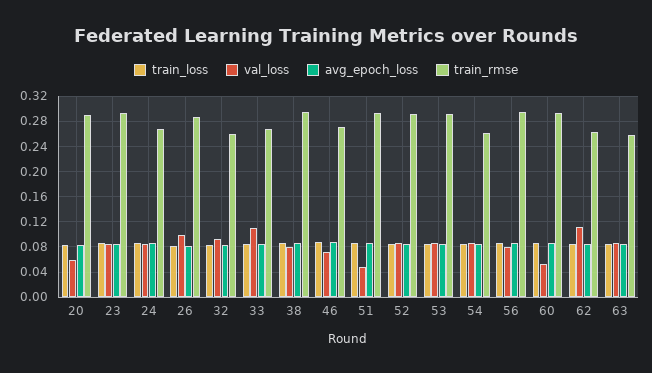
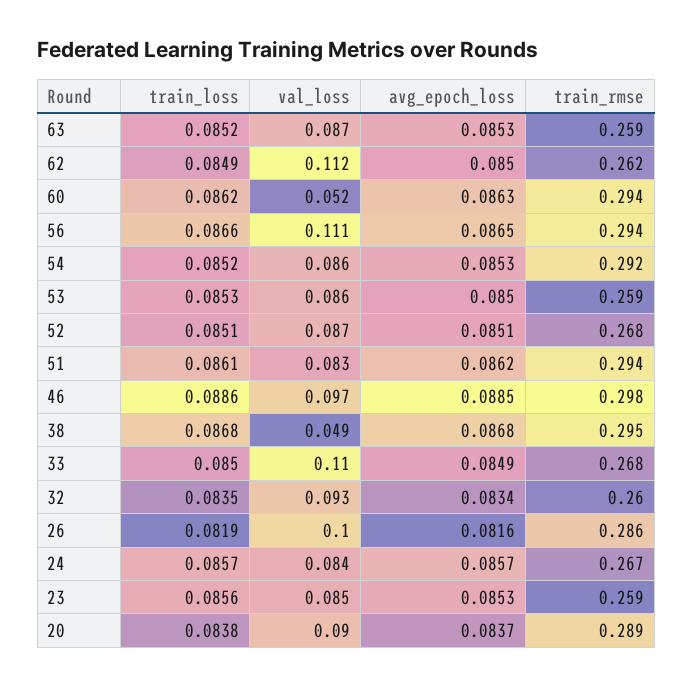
  {
    "train_loss": {
      "20": 0.0838,
      "23": 0.0856,
      "24": 0.0857,
      "26": 0.0819,
      "32": 0.0835,
      "33": 0.085,
      "38": 0.0868,
      "46": 0.0886,
      "51": 0.0861,
      "52": 0.0851,
      "53": 0.0853,
      "54": 0.0852,
      "56": 0.0866,
      "60": 0.0862,
      "62": 0.0849,
      "63": 0.0852
    },
    "val_loss": {
-     "20": 0.06,
+     "20": 0.09,
      "23": 0.085,
      "24": 0.084,
      "26": 0.1,
      "32": 0.093,
      "33": 0.11,
-     "38": 0.08,
+     "38": 0.049,
-     "46": 0.07,
+     "46": 0.097,
-     "51": 0.05,
+     "51": 0.083,
      "52": 0.087,
      "53": 0.086,
      "54": 0.086,
-     "56": 0.08,
+     "56": 0.111,
      "60": 0.052,
      "62": 0.112,
      "63": 0.087
    },
    "avg_epoch_loss": {
      "20": 0.0837,
      "23": 0.0853,
      "24": 0.0857,
      "26": 0.0816,
      "32": 0.0834,
      "33": 0.0849,
      "38": 0.0868,
      "46": 0.0885,
      "51": 0.0862,
      "52": 0.0851,
      "53": 0.085,
      "54": 0.0853,
      "56": 0.0865,
      "60": 0.0863,
      "62": 0.085,
      "63": 0.0853
    },
    "train_rmse": {
      "20": 0.289,
-     "23": 0.29,
+     "23": 0.259,
      "24": 0.267,
      "26": 0.286,
      "32": 0.26,
      "33": 0.268,
      "38": 0.295,
-     "46": 0.27,
+     "46": 0.298,
      "51": 0.294,
-     "52": 0.29,
+     "52": 0.268,
-     "53": 0.29,
+     "53": 0.259,
-     "54": 0.26,
+     "54": 0.292,
      "56": 0.294,
      "60": 0.294,
      "62": 0.262,
      "63": 0.259
    }
  }

